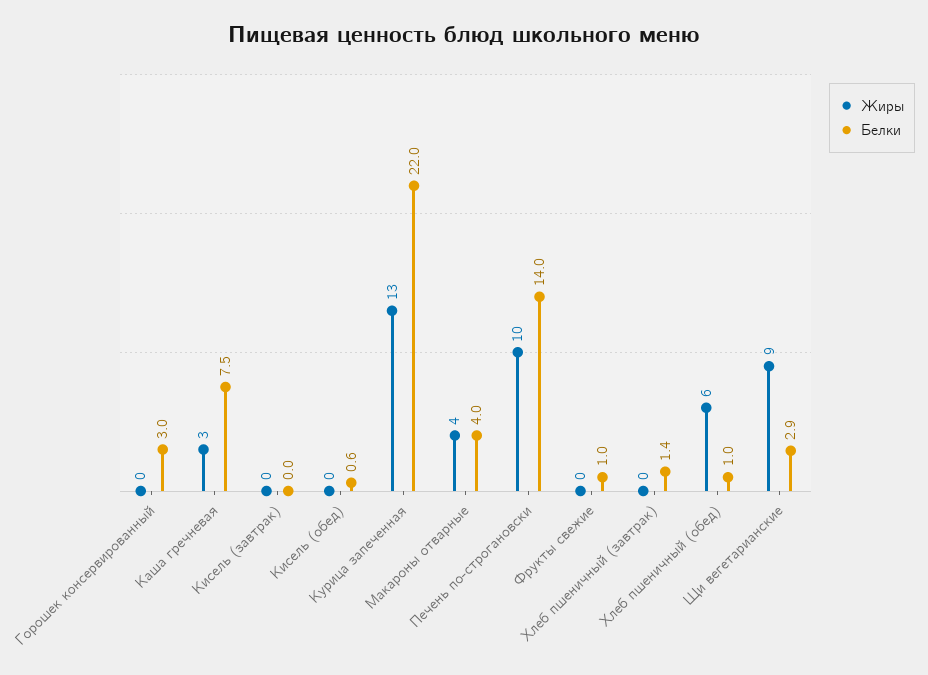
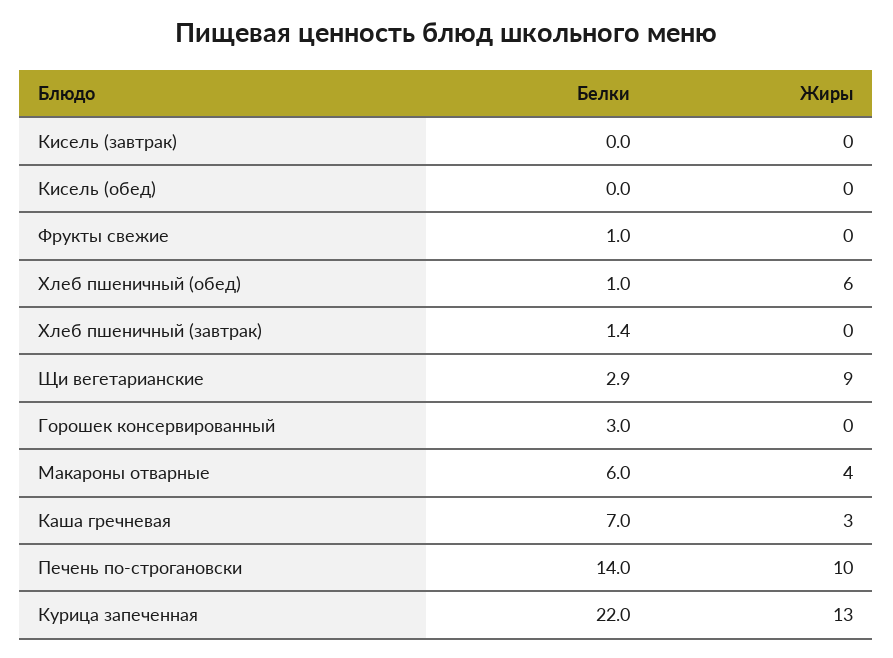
  {
    "Жиры": {
      "Горошек консервированный": 0,
      "Каша гречневая": 3,
      "Кисель (завтрак)": 0,
      "Кисель (обед)": 0,
      "Курица запеченная": 13,
      "Макароны отварные": 4,
      "Печень по-строгановски": 10,
      "Фрукты свежие": 0,
      "Хлеб пшеничный (завтрак)": 0,
      "Хлеб пшеничный (обед)": 6,
      "Щи вегетарианские": 9
    },
    "Белки": {
      "Горошек консервированный": 3,
-     "Каша гречневая": 7.5,
+     "Каша гречневая": 7,
      "Кисель (завтрак)": 0,
-     "Кисель (обед)": 0.6,
+     "Кисель (обед)": 0,
      "Курица запеченная": 22,
-     "Макароны отварные": 4,
+     "Макароны отварные": 6,
      "Печень по-строгановски": 14,
      "Фрукты свежие": 1,
      "Хлеб пшеничный (завтрак)": 1.4,
      "Хлеб пшеничный (обед)": 1,
      "Щи вегетарианские": 2.9
    }
  }

